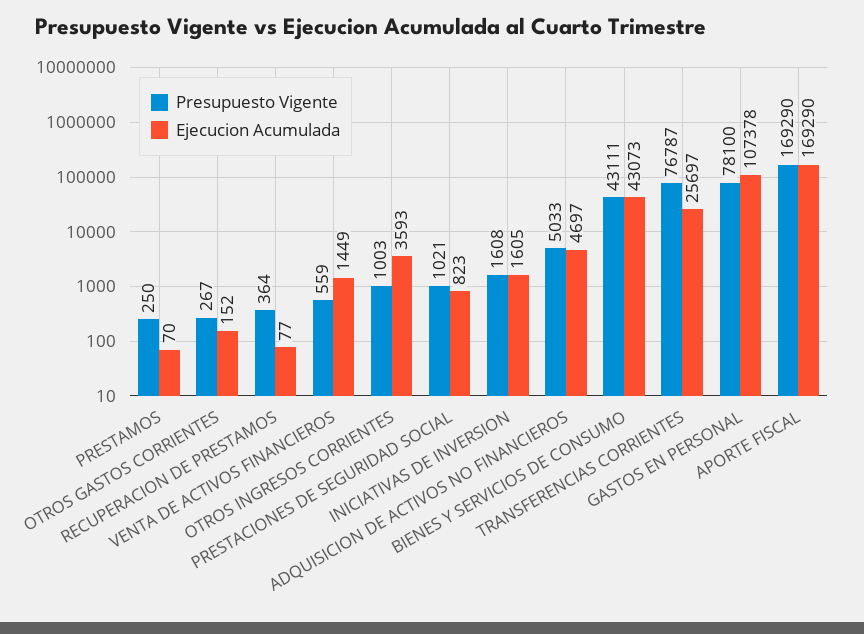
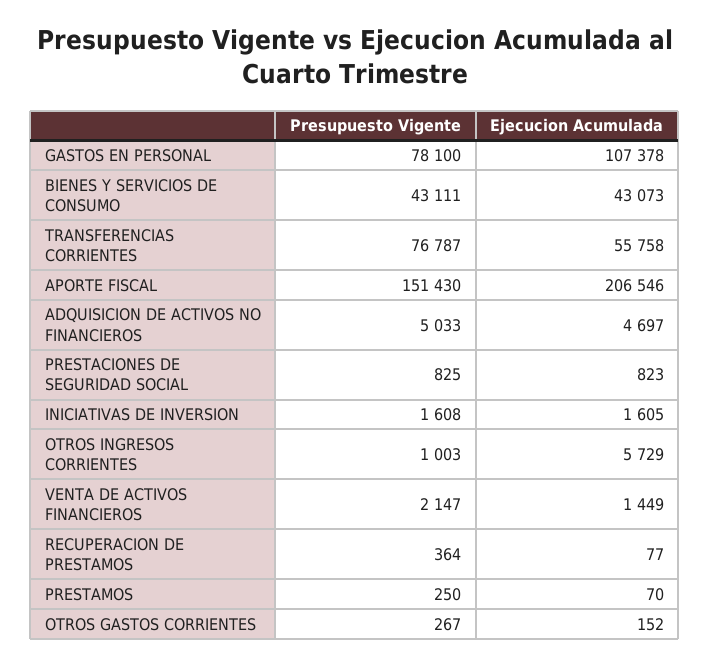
  {
    "Presupuesto Vigente": {
      "PRESTAMOS": 250,
      "OTROS GASTOS CORRIENTES": 267,
      "RECUPERACION DE PRESTAMOS": 364,
-     "VENTA DE ACTIVOS FINANCIEROS": 559,
+     "VENTA DE ACTIVOS FINANCIEROS": 2147,
      "OTROS INGRESOS CORRIENTES": 1003,
-     "PRESTACIONES DE SEGURIDAD SOCIAL": 1021,
+     "PRESTACIONES DE SEGURIDAD SOCIAL": 825,
      "INICIATIVAS DE INVERSION": 1608,
      "ADQUISICION DE ACTIVOS NO FINANCIEROS": 5033,
      "BIENES Y SERVICIOS DE CONSUMO": 43111,
      "TRANSFERENCIAS CORRIENTES": 76787,
      "GASTOS EN PERSONAL": 78100,
-     "APORTE FISCAL": 169290
+     "APORTE FISCAL": 151430
    },
    "Ejecucion Acumulada": {
      "PRESTAMOS": 70,
      "OTROS GASTOS CORRIENTES": 152,
      "RECUPERACION DE PRESTAMOS": 77,
      "VENTA DE ACTIVOS FINANCIEROS": 1449,
-     "OTROS INGRESOS CORRIENTES": 3593,
+     "OTROS INGRESOS CORRIENTES": 5729,
      "PRESTACIONES DE SEGURIDAD SOCIAL": 823,
      "INICIATIVAS DE INVERSION": 1605,
      "ADQUISICION DE ACTIVOS NO FINANCIEROS": 4697,
      "BIENES Y SERVICIOS DE CONSUMO": 43073,
-     "TRANSFERENCIAS CORRIENTES": 25697,
+     "TRANSFERENCIAS CORRIENTES": 55758,
      "GASTOS EN PERSONAL": 107378,
-     "APORTE FISCAL": 169290
+     "APORTE FISCAL": 206546
    }
  }

